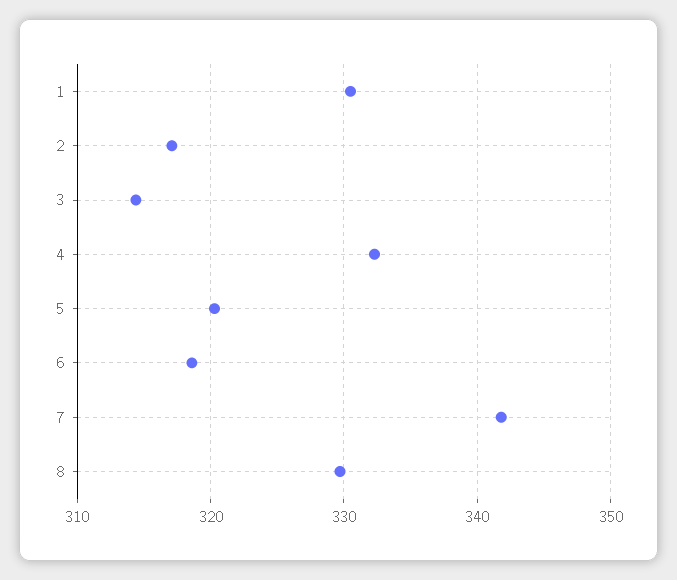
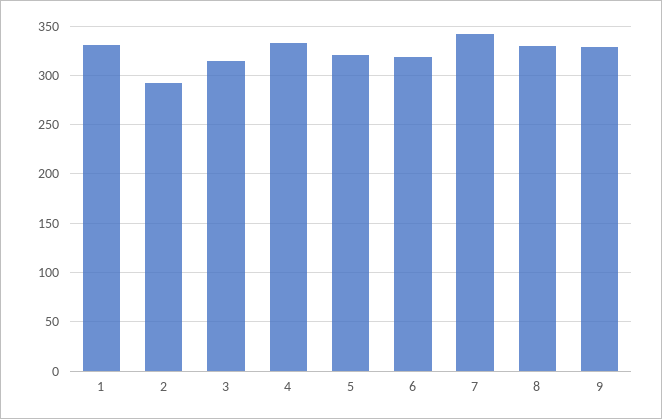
  {
    "1": 331,
-   "2": 317,
+   "2": 290,
    "3": 314,
    "4": 332,
    "5": 320,
    "6": 319,
    "7": 342,
-   "8": 330
+   "8": 330,
+   "9": 330
  }

